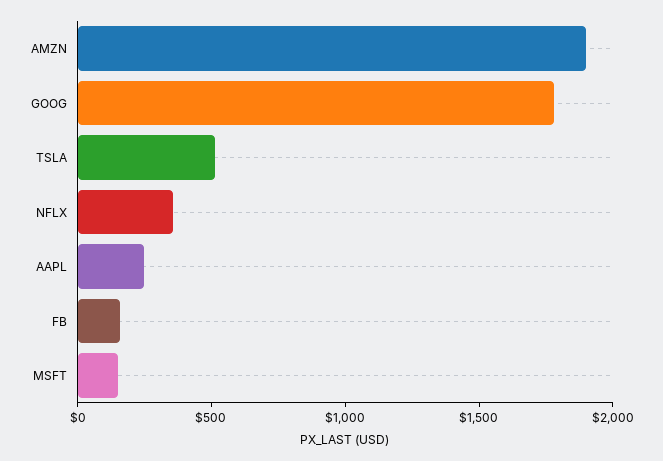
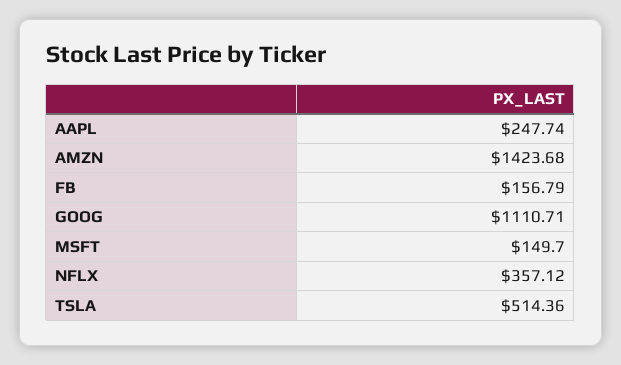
  {
-   "AMZN": 1900,
+   "AMZN": 1423.68,
-   "GOOG": 1800,
+   "GOOG": 1110.71,
    "TSLA": 514.36,
    "NFLX": 357.12,
    "AAPL": 247.74,
    "FB": 156.79,
    "MSFT": 149.7
  }

